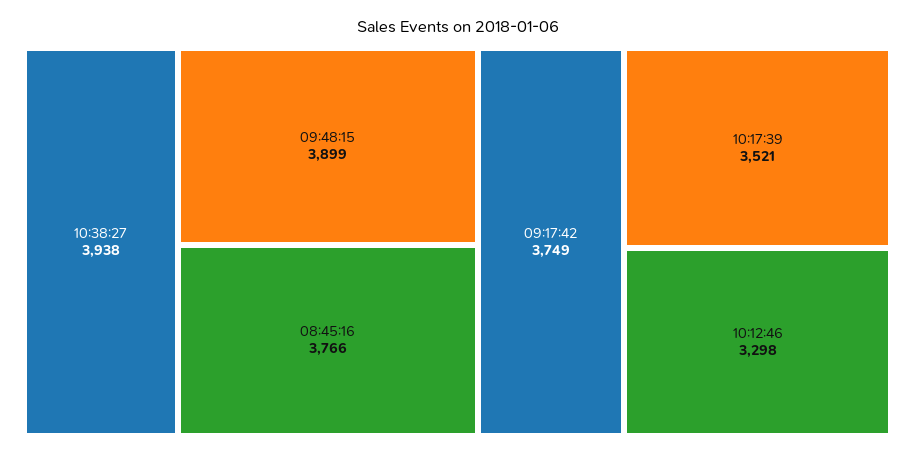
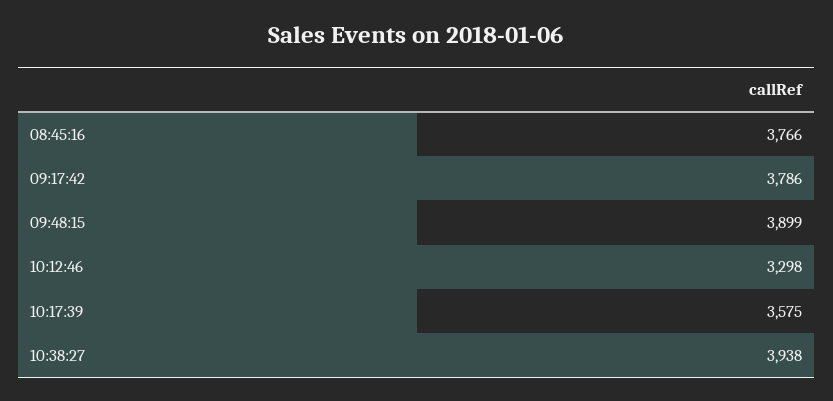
  {
    "10:38:27": 3938,
    "09:48:15": 3899,
    "08:45:16": 3766,
-   "09:17:42": 3749,
+   "09:17:42": 3786,
-   "10:17:39": 3521,
+   "10:17:39": 3575,
    "10:12:46": 3298
  }

